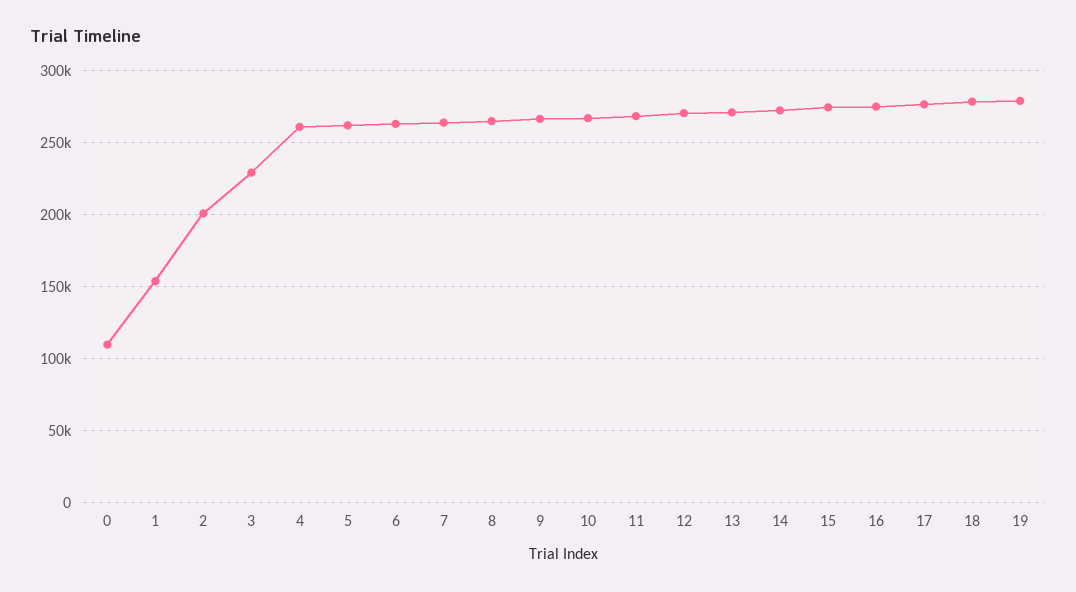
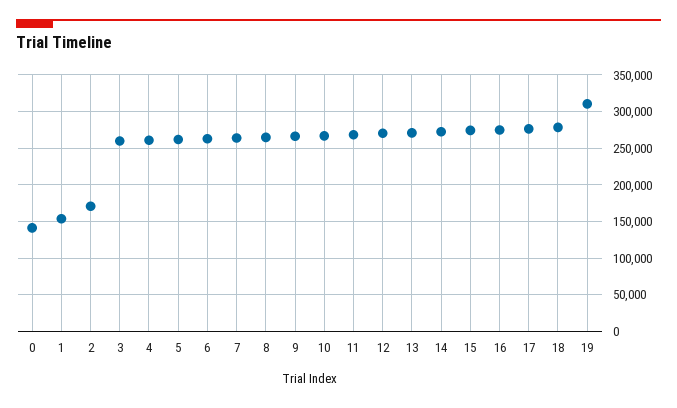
  {
-   "0": 110000,
+   "0": 140000,
    "1": 155000,
-   "2": 200000,
+   "2": 170000,
-   "3": 230000,
+   "3": 260000,
    "4": 260000,
    "5": 260000,
    "6": 265000,
    "7": 265000,
    "8": 265000,
    "9": 265000,
    "10": 265000,
    "11": 270000,
    "12": 270000,
    "13": 270000,
    "14": 270000,
    "15": 275000,
    "16": 275000,
    "17": 275000,
    "18": 280000,
-   "19": 280000
+   "19": 310000
  }

